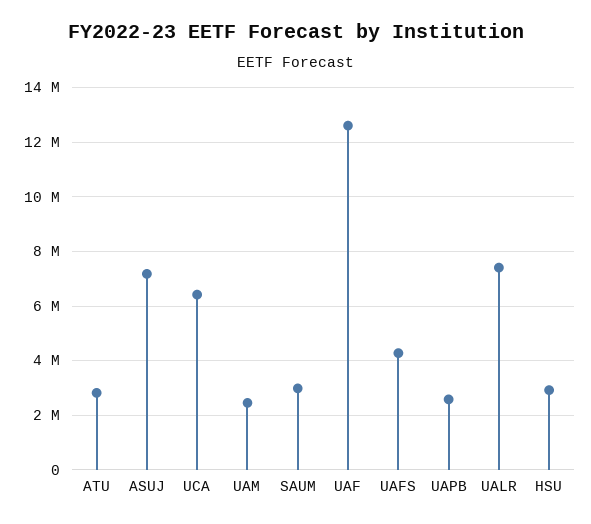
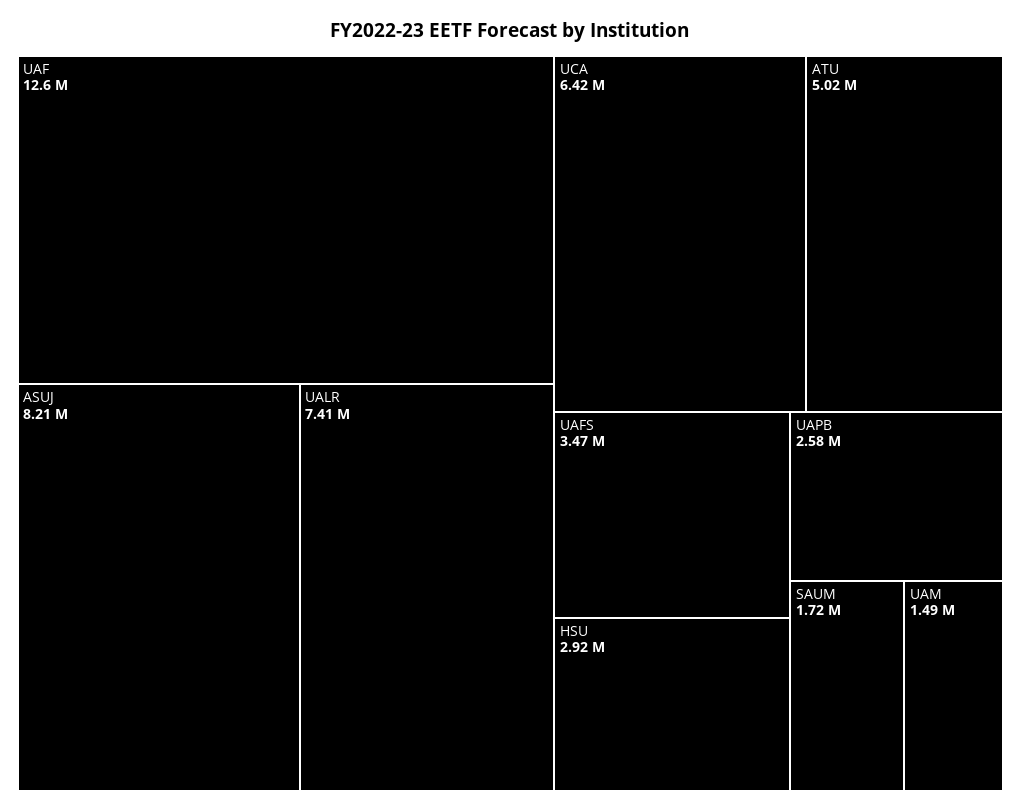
  {
-   "ATU": 2750000,
+   "ATU": 5020000,
-   "ASUJ": 7250000,
+   "ASUJ": 8210000,
    "UCA": 6420000,
-   "UAM": 2500000,
+   "UAM": 1490000,
-   "SAUM": 3000000,
+   "SAUM": 1720000,
    "UAF": 12600000,
-   "UAFS": 4250000,
+   "UAFS": 3470000,
    "UAPB": 2580000,
    "UALR": 7410000,
    "HSU": 2920000
  }

